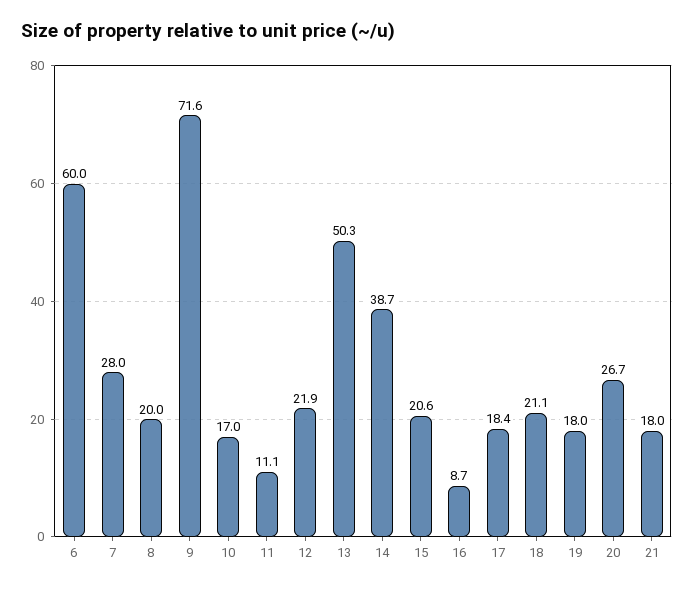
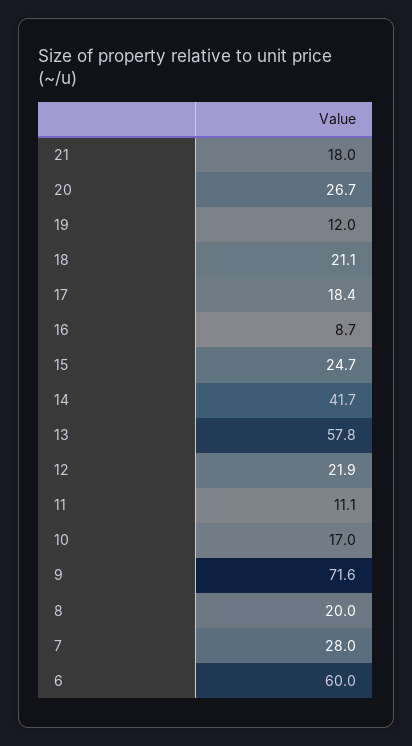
  {
    "6": 60,
    "7": 28,
    "8": 20,
    "9": 71.6,
    "10": 17,
    "11": 11.1,
    "12": 21.9,
-   "13": 50.3,
+   "13": 57.8,
-   "14": 38.7,
+   "14": 41.7,
-   "15": 20.6,
+   "15": 24.7,
    "16": 8.7,
    "17": 18.4,
    "18": 21.1,
-   "19": 18,
+   "19": 12,
    "20": 26.7,
    "21": 18
  }

